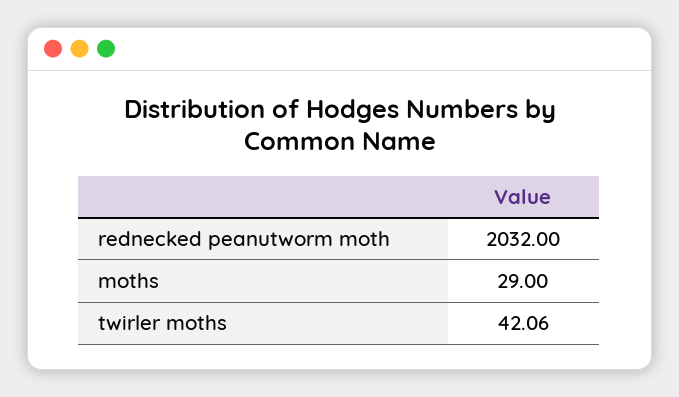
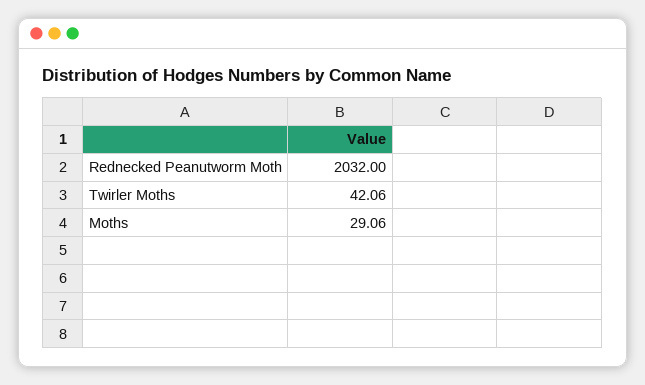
  {
    "rednecked peanutworm moth": 2032,
-   "moths": 29,
+   "moths": 29.06,
    "twirler moths": 42.06
  }

